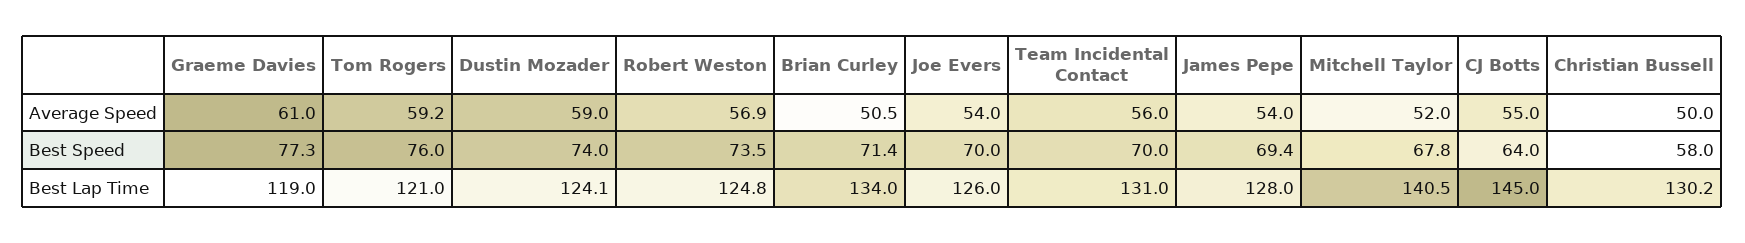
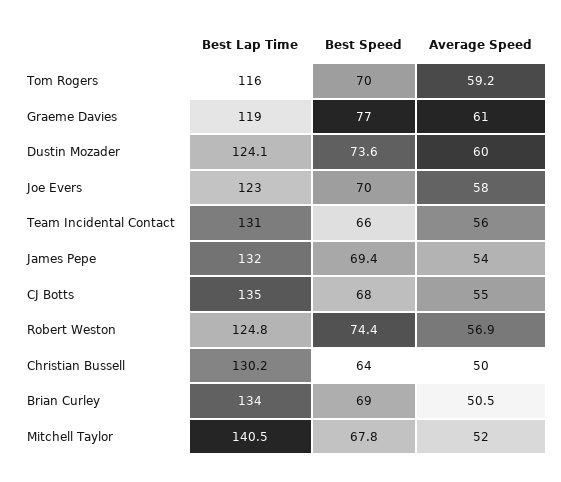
  {
    "Graeme Davies": {
      "Average Speed": 61,
-     "Best Speed": 77.3,
+     "Best Speed": 77,
      "Best Lap Time": 119
    },
    "Tom Rogers": {
      "Average Speed": 59.2,
-     "Best Speed": 76,
+     "Best Speed": 70,
-     "Best Lap Time": 121
+     "Best Lap Time": 116
    },
    "Dustin Mozader": {
-     "Average Speed": 59,
+     "Average Speed": 60,
-     "Best Speed": 74,
+     "Best Speed": 73.6,
      "Best Lap Time": 124.1
    },
    "Robert Weston": {
      "Average Speed": 56.9,
-     "Best Speed": 73.5,
+     "Best Speed": 74.4,
      "Best Lap Time": 124.8
    },
    "Brian Curley": {
      "Average Speed": 50.5,
-     "Best Speed": 71.4,
+     "Best Speed": 69,
      "Best Lap Time": 134
    },
    "Joe Evers": {
-     "Average Speed": 54,
+     "Average Speed": 58,
      "Best Speed": 70,
-     "Best Lap Time": 126
+     "Best Lap Time": 123
    },
    "Team Incidental Contact": {
      "Average Speed": 56,
-     "Best Speed": 70,
+     "Best Speed": 66,
      "Best Lap Time": 131
    },
    "James Pepe": {
      "Average Speed": 54,
      "Best Speed": 69.4,
-     "Best Lap Time": 128
+     "Best Lap Time": 132
    },
    "Mitchell Taylor": {
      "Average Speed": 52,
      "Best Speed": 67.8,
      "Best Lap Time": 140.5
    },
    "CJ Botts": {
      "Average Speed": 55,
-     "Best Speed": 64,
+     "Best Speed": 68,
-     "Best Lap Time": 145
+     "Best Lap Time": 135
    },
    "Christian Bussell": {
      "Average Speed": 50,
-     "Best Speed": 58,
+     "Best Speed": 64,
      "Best Lap Time": 130.2
    }
  }

